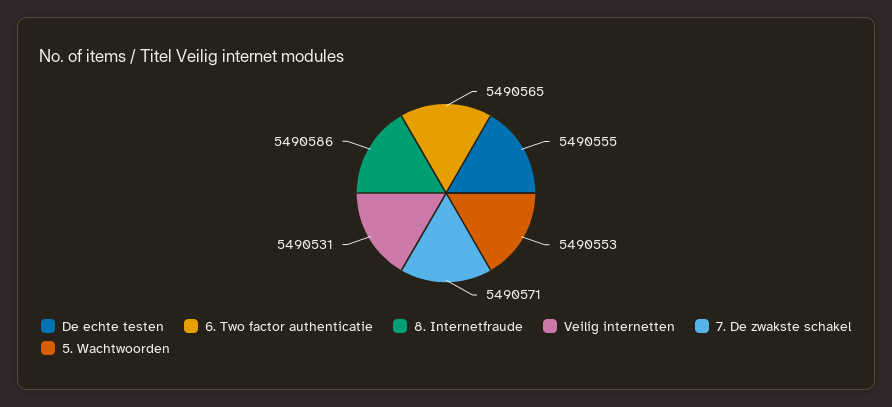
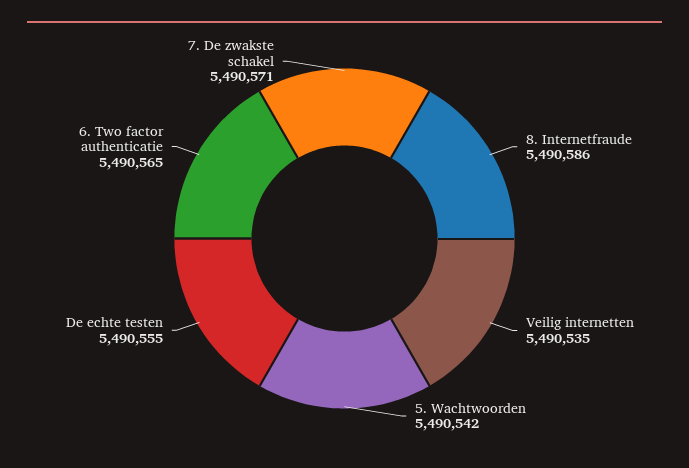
  {
    "De echte testen": 5490555,
    "6. Two factor authenticatie": 5490565,
    "8. Internetfraude": 5490586,
-   "Veilig internetten": 5490531,
+   "Veilig internetten": 5490535,
    "7. De zwakste schakel": 5490571,
-   "5. Wachtwoorden": 5490553
+   "5. Wachtwoorden": 5490542
  }

